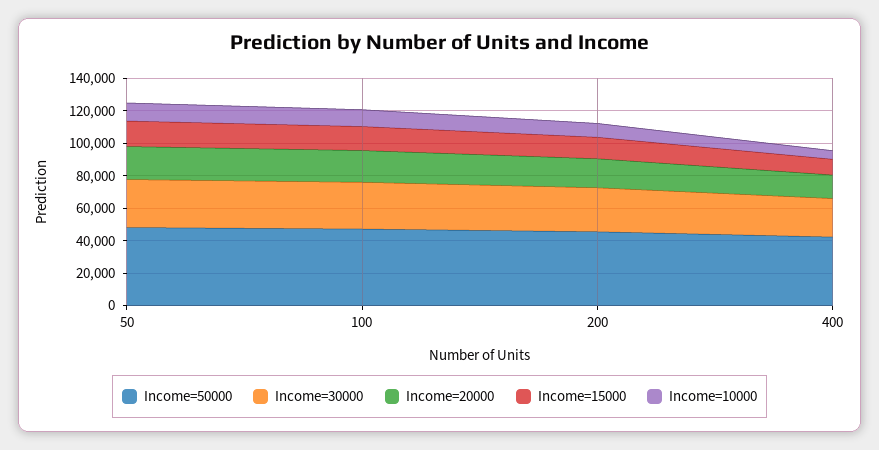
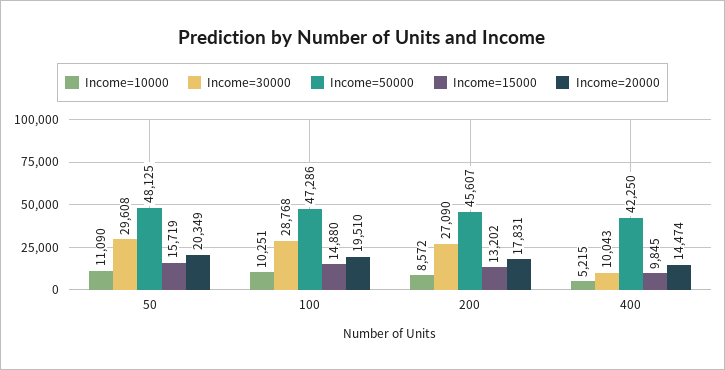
  {
    "Income=50000": {
      "50": 48125,
      "100": 47286,
      "200": 45607,
      "400": 42250
    },
    "Income=30000": {
      "50": 29608,
      "100": 28768,
      "200": 27090,
-     "400": 25000
+     "400": 10043
    },
    "Income=20000": {
      "50": 20349,
      "100": 19510,
      "200": 17831,
      "400": 14474
    },
    "Income=15000": {
      "50": 15719,
      "100": 14880,
      "200": 13202,
      "400": 9845
    },
    "Income=10000": {
      "50": 11090,
      "100": 10251,
      "200": 8572,
      "400": 5215
    }
  }

